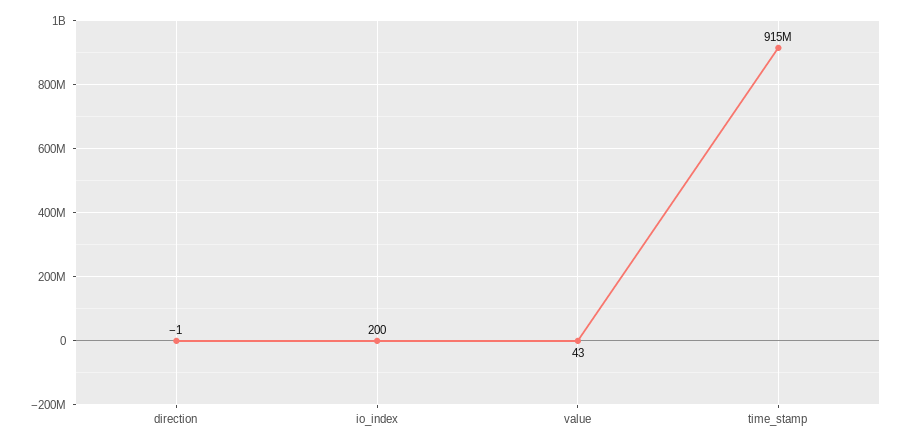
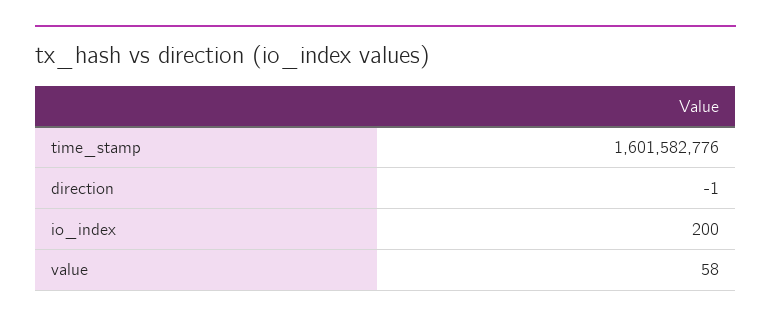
  {
    "direction": -1,
    "io_index": 200,
-   "value": 43,
+   "value": 58,
-   "time_stamp": 915000000
+   "time_stamp": 1601582776
  }

